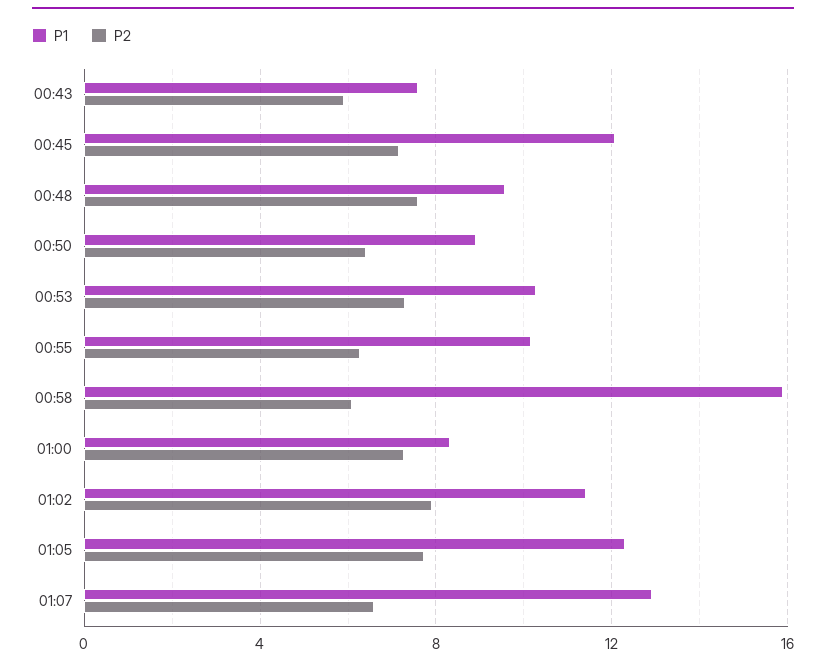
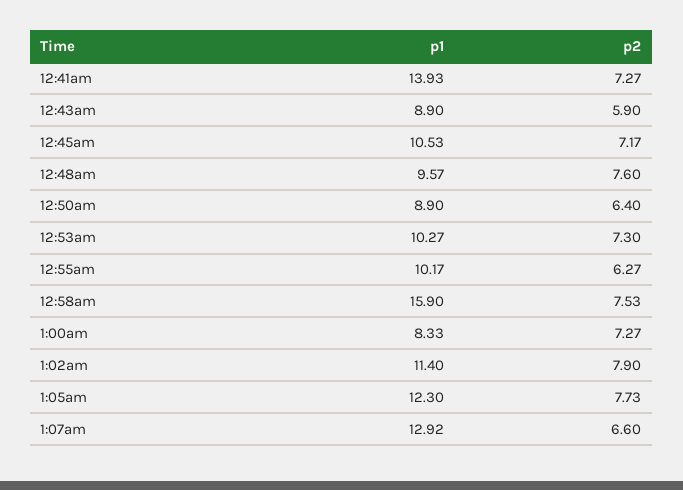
  {
    "P1": {
-     "00:43": 7.5,
+     "00:43": 8.9,
-     "00:45": 12,
+     "00:45": 10.53,
      "00:48": 9.57,
      "00:50": 8.9,
      "00:53": 10.27,
      "00:55": 10.17,
      "00:58": 15.9,
      "01:00": 8.33,
      "01:02": 11.4,
      "01:05": 12.3,
-     "01:07": 12.92
+     "01:07": 12.92,
+     "12:41am": 13.93
    },
    "P2": {
      "00:43": 5.9,
      "00:45": 7.17,
      "00:48": 7.6,
      "00:50": 6.4,
      "00:53": 7.3,
      "00:55": 6.27,
-     "00:58": 6,
+     "00:58": 7.53,
      "01:00": 7.27,
      "01:02": 7.9,
      "01:05": 7.73,
-     "01:07": 6.6
+     "01:07": 6.6,
+     "12:41am": 7.27
    }
  }

